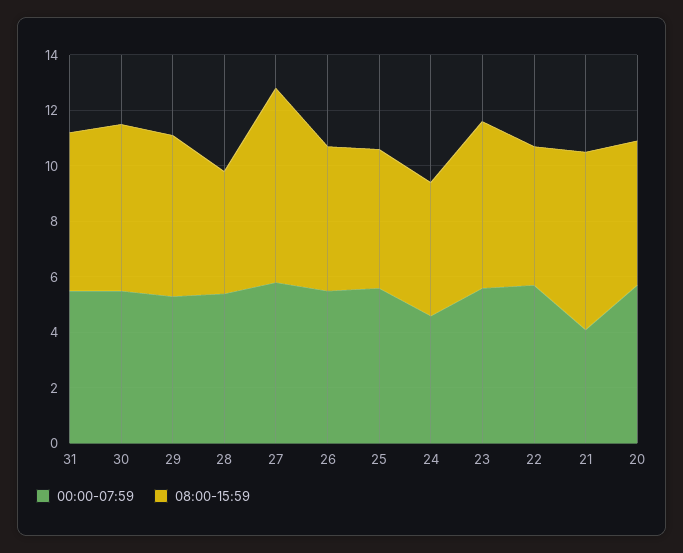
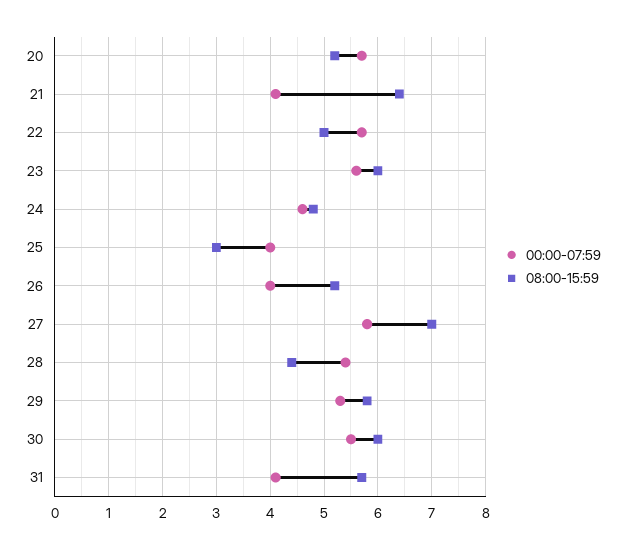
  {
    "00:00-07:59": {
-     "31": 5.5,
+     "31": 4,
      "30": 5.5,
      "29": 5.5,
      "28": 5.5,
      "27": 6,
-     "26": 5.5,
+     "26": 4,
-     "25": 5.5,
+     "25": 4,
      "24": 4.5,
      "23": 5.5,
      "22": 5.5,
      "21": 4,
      "20": 5.5
    },
    "08:00-15:59": {
      "31": 5.5,
      "30": 6,
      "29": 6,
      "28": 4.5,
      "27": 7,
      "26": 5,
-     "25": 5,
+     "25": 3,
      "24": 5,
      "23": 6,
      "22": 5,
      "21": 6.5,
      "20": 5
    }
  }

